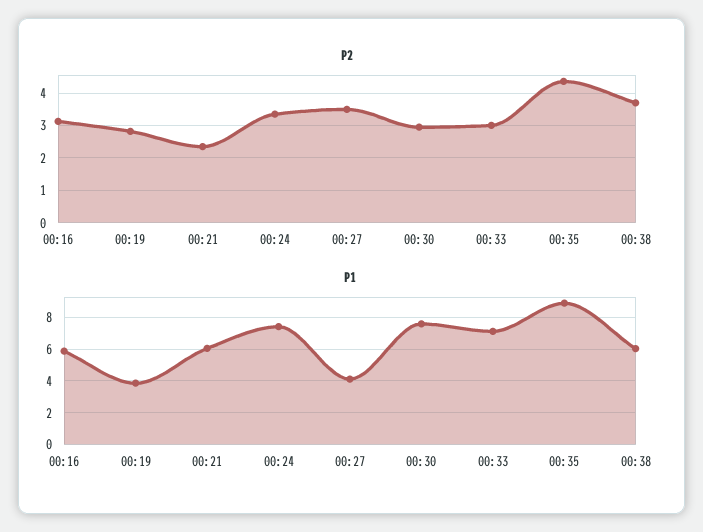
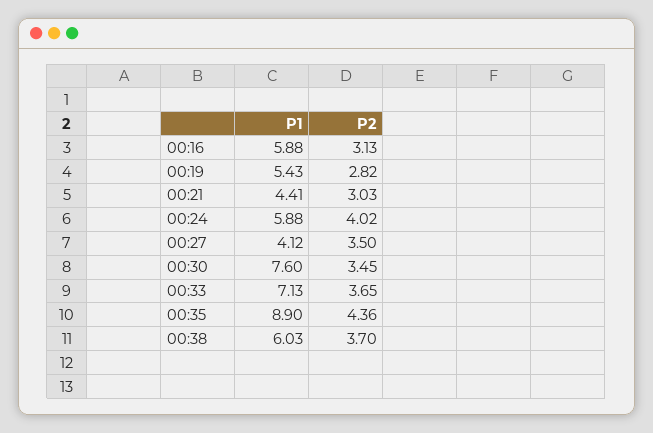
  {
    "P2": {
      "00:16": 3.13,
      "00:19": 2.82,
-     "00:21": 2.4,
+     "00:21": 3.03,
-     "00:24": 3.4,
+     "00:24": 4.02,
      "00:27": 3.5,
-     "00:30": 3,
+     "00:30": 3.45,
-     "00:33": 3,
+     "00:33": 3.65,
      "00:35": 4.36,
      "00:38": 3.7
    },
    "P1": {
      "00:16": 5.88,
-     "00:19": 4,
+     "00:19": 5.43,
-     "00:21": 6,
+     "00:21": 4.41,
-     "00:24": 7.5,
+     "00:24": 5.88,
      "00:27": 4.12,
      "00:30": 7.6,
      "00:33": 7.13,
      "00:35": 8.9,
      "00:38": 6.03
    }
  }

